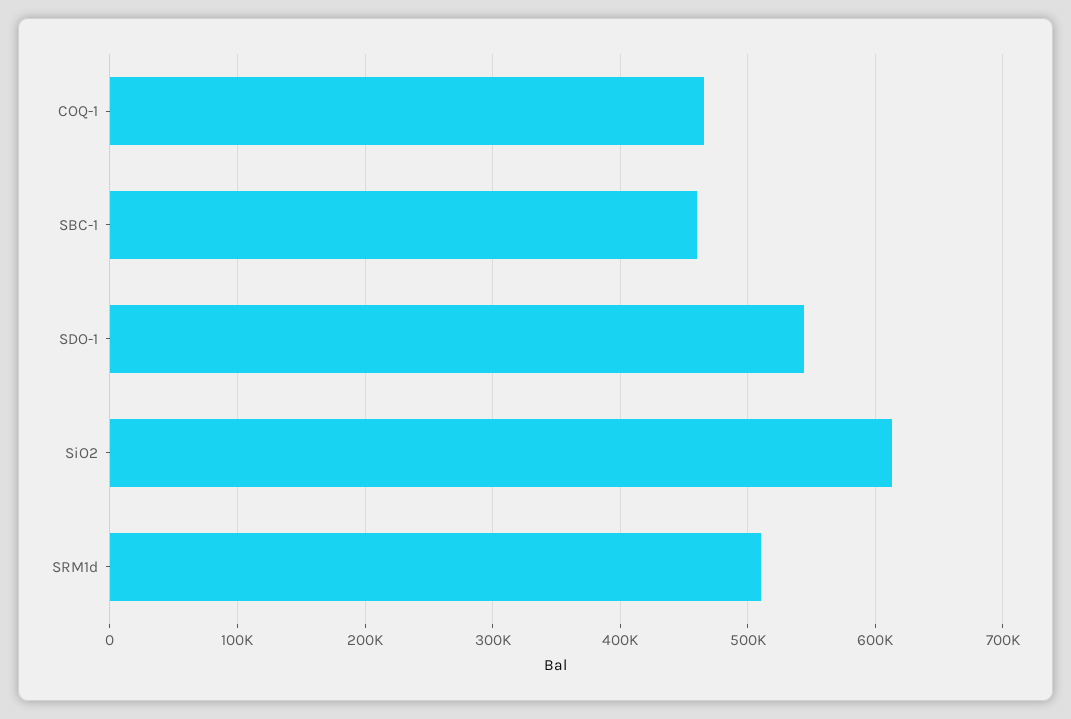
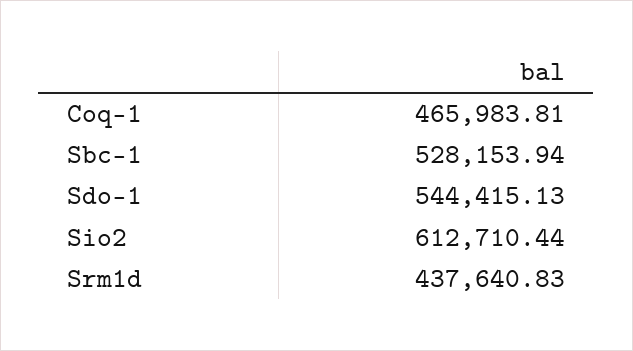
  {
    "COQ-1": 465983.81,
-   "SBC-1": 460000,
+   "SBC-1": 528153.94,
    "SDO-1": 544415.13,
    "SiO2": 612710.44,
-   "SRM1d": 510000
+   "SRM1d": 437640.83
  }

